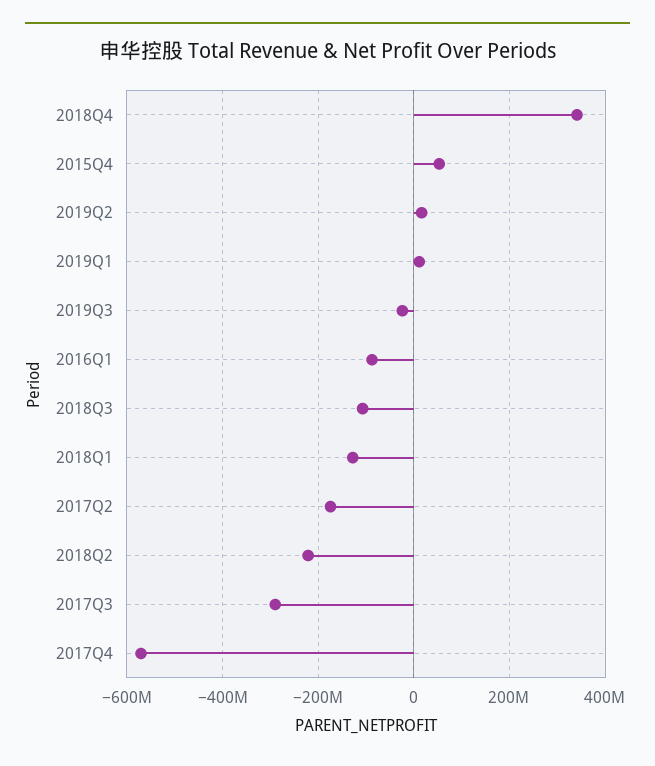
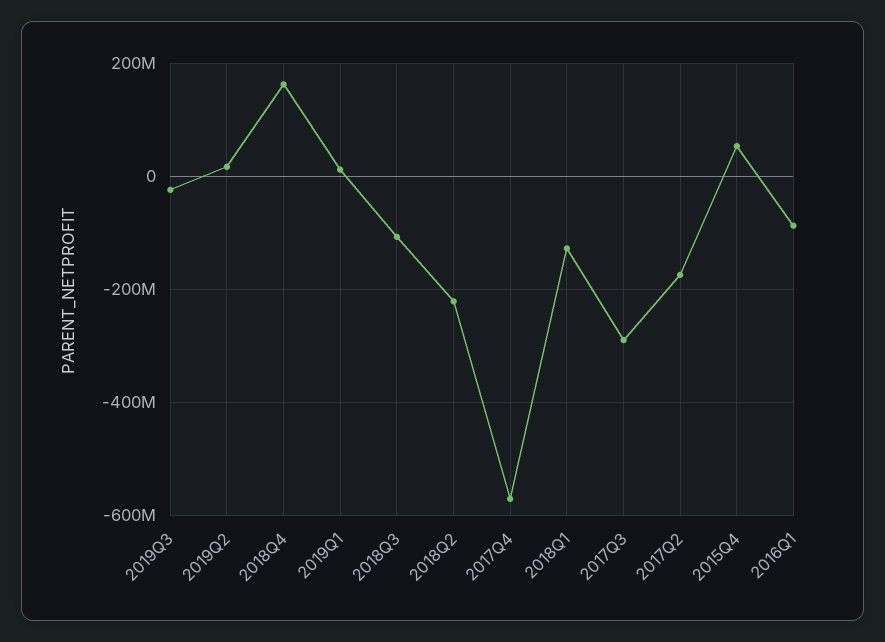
  {
-   "2018Q4": 340000000,
+   "2018Q4": 160000000,
    "2015Q4": 60000000,
    "2019Q2": 20000000,
    "2019Q1": 20000000,
    "2019Q3": -20000000,
    "2016Q1": -80000000,
    "2018Q3": -100000000,
    "2018Q1": -120000000,
    "2017Q2": -180000000,
    "2018Q2": -220000000,
    "2017Q3": -280000000,
    "2017Q4": -580000000
  }

